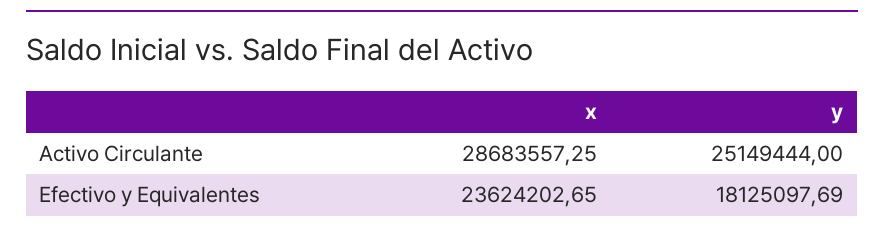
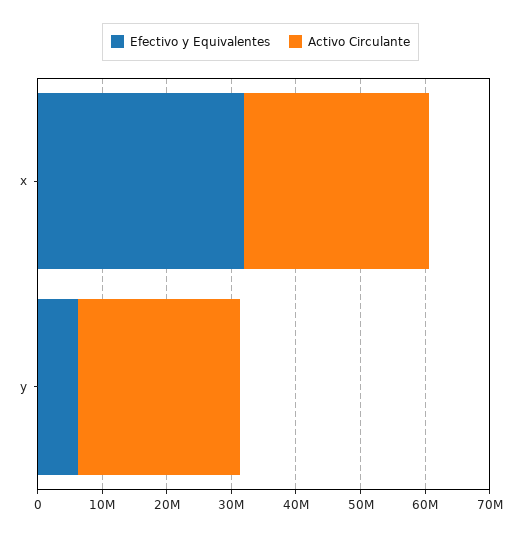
  {
    "Activo Circulante": {
      "x": 28683557.25,
      "y": 25149444
    },
    "Efectivo y Equivalentes": {
-     "x": 23624202.65,
+     "x": 32000000,
-     "y": 18125097.69
+     "y": 6000000
    }
  }

